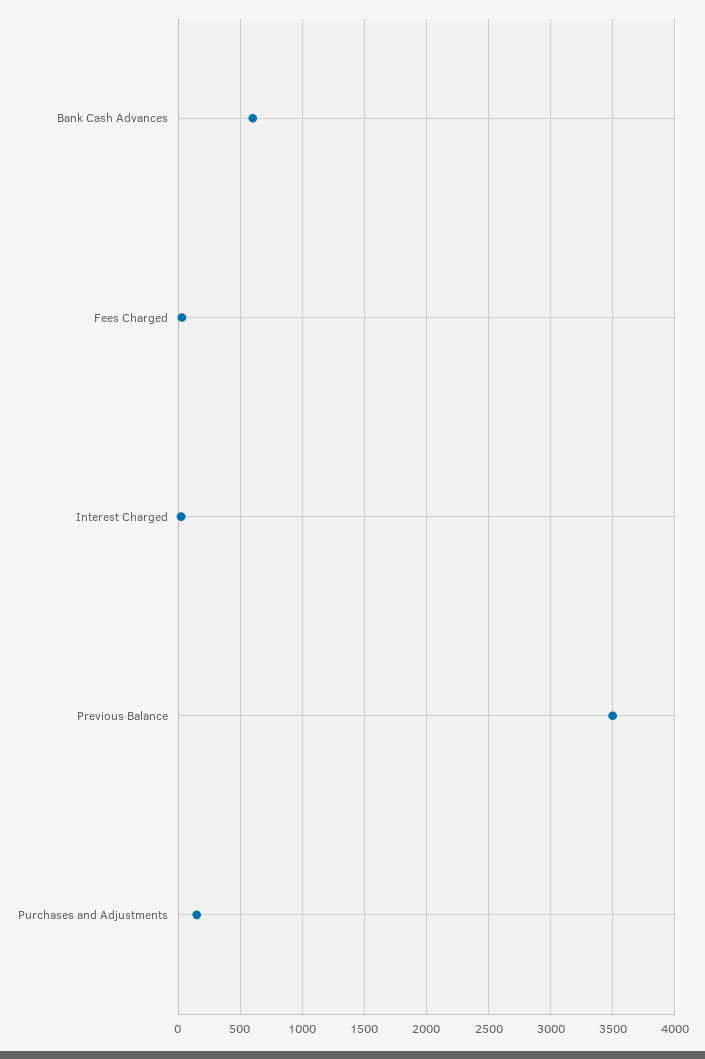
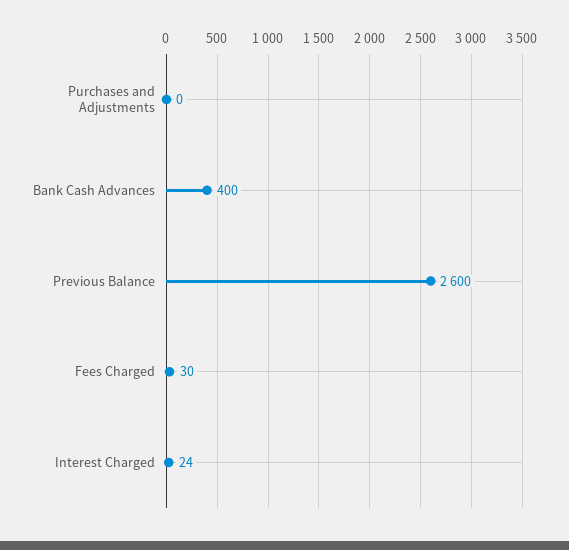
  {
-   "Bank Cash Advances": 600,
+   "Bank Cash Advances": 400,
    "Fees Charged": 30,
    "Interest Charged": 24,
-   "Previous Balance": 3500,
+   "Previous Balance": 2600,
-   "Purchases and Adjustments": 150
+   "Purchases and Adjustments": 0
  }

